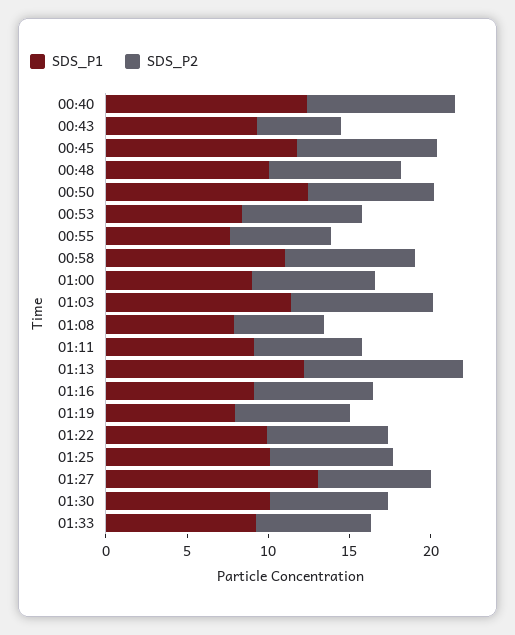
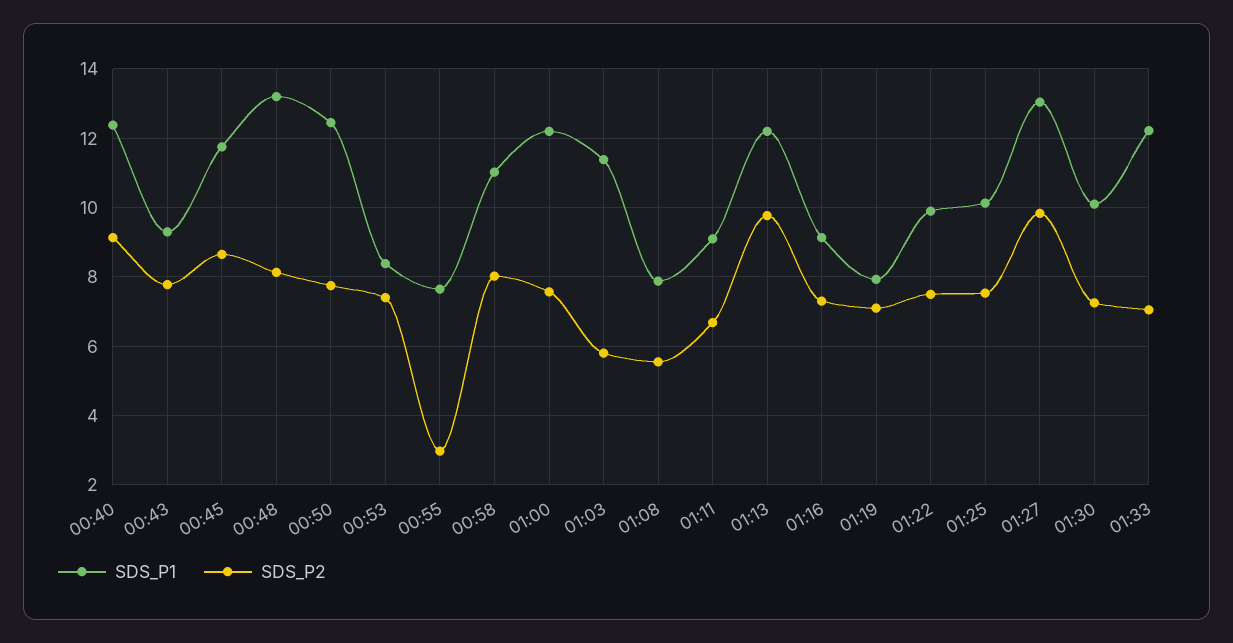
  {
    "SDS_P1": {
      "00:40": 12.4,
      "00:43": 9.4,
      "00:45": 11.8,
-     "00:48": 10,
+     "00:48": 13.2,
      "00:50": 12.4,
      "00:53": 8.4,
      "00:55": 7.6,
      "00:58": 11,
-     "01:00": 9,
+     "01:00": 12.2,
      "01:03": 11.4,
      "01:08": 7.8,
      "01:11": 9.2,
      "01:13": 12.2,
      "01:16": 9.2,
      "01:19": 8,
      "01:22": 10,
      "01:25": 10.2,
      "01:27": 13,
      "01:30": 10.2,
-     "01:33": 9
+     "01:33": 12.2
    },
    "SDS_P2": {
      "00:40": 9.2,
-     "00:43": 5,
+     "00:43": 7.8,
      "00:45": 8.6,
      "00:48": 8.2,
      "00:50": 7.8,
      "00:53": 7.4,
-     "00:55": 6,
+     "00:55": 3,
      "00:58": 8,
      "01:00": 7.6,
-     "01:03": 9,
+     "01:03": 5.8,
      "01:08": 5.6,
      "01:11": 6.6,
      "01:13": 9.8,
      "01:16": 7.4,
      "01:19": 7.2,
      "01:22": 7.6,
      "01:25": 7.6,
-     "01:27": 7,
+     "01:27": 9.8,
      "01:30": 7.2,
      "01:33": 7
    }
  }

